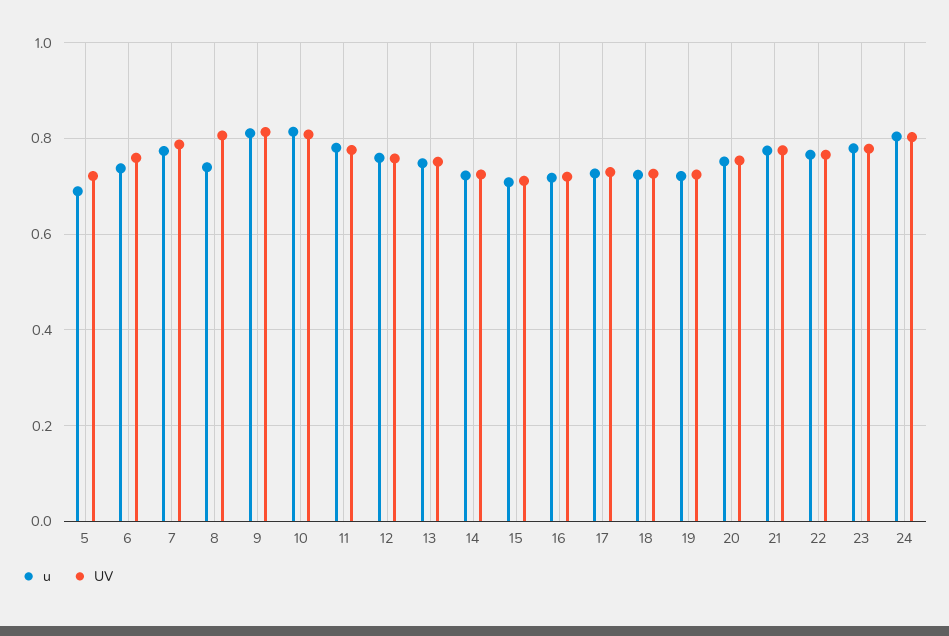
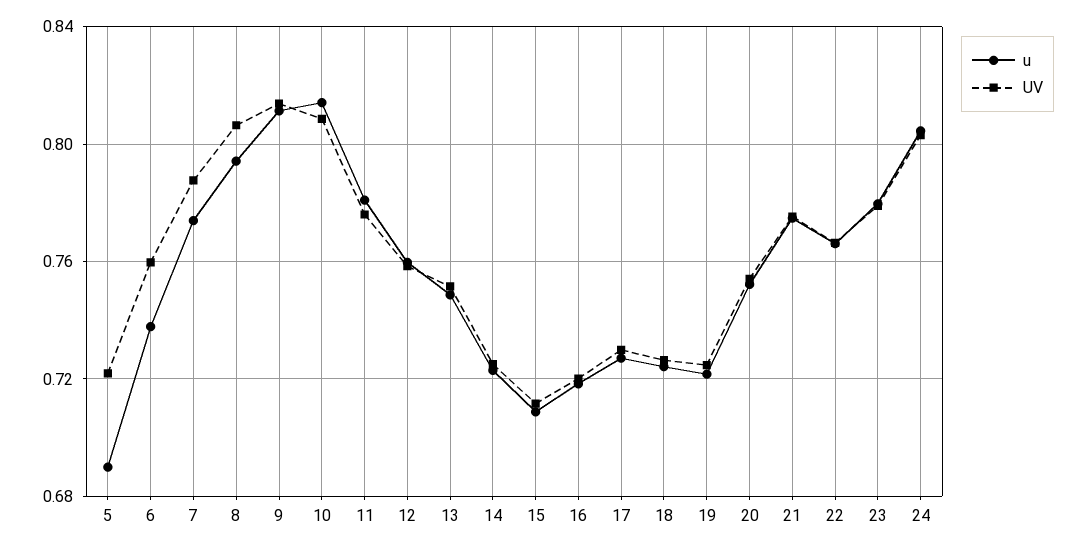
  {
    "u": {
      "5": 0.69,
      "6": 0.74,
      "7": 0.775,
-     "8": 0.74,
+     "8": 0.795,
      "9": 0.81,
      "10": 0.815,
      "11": 0.78,
      "12": 0.76,
      "13": 0.75,
      "14": 0.725,
      "15": 0.71,
      "16": 0.72,
      "17": 0.725,
      "18": 0.725,
      "19": 0.72,
      "20": 0.75,
      "21": 0.775,
      "22": 0.765,
      "23": 0.78,
      "24": 0.805
    },
    "UV": {
      "5": 0.72,
      "6": 0.76,
      "7": 0.79,
      "8": 0.805,
      "9": 0.815,
      "10": 0.81,
      "11": 0.775,
      "12": 0.76,
      "13": 0.75,
      "14": 0.725,
      "15": 0.71,
      "16": 0.72,
      "17": 0.73,
      "18": 0.725,
      "19": 0.725,
      "20": 0.755,
      "21": 0.775,
      "22": 0.765,
      "23": 0.78,
      "24": 0.805
    }
  }

